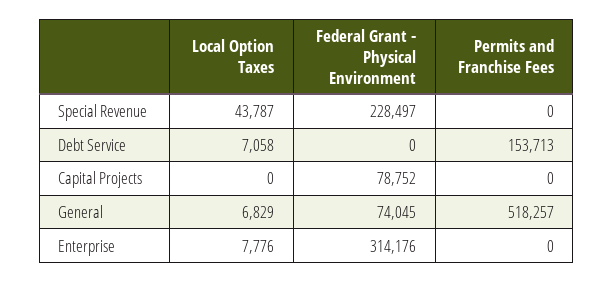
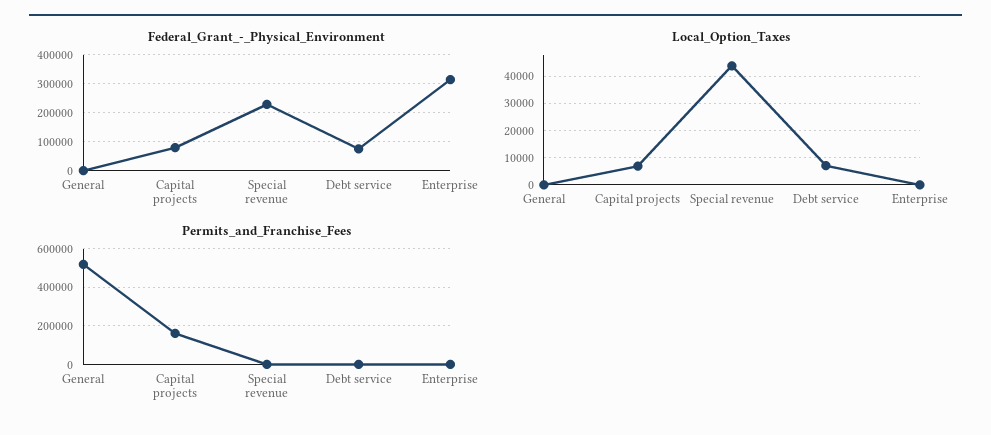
  {
    "Local Option Taxes": {
      "Special Revenue": 43787,
      "Debt Service": 7058,
-     "Capital Projects": 0,
+     "Capital Projects": 7500,
-     "General": 6829,
+     "General": 0,
-     "Enterprise": 7776
+     "Enterprise": 0
    },
    "Federal Grant - Physical Environment": {
      "Special Revenue": 228497,
-     "Debt Service": 0,
+     "Debt Service": 75000,
      "Capital Projects": 78752,
-     "General": 74045,
+     "General": 0,
      "Enterprise": 314176
    },
    "Permits and Franchise Fees": {
      "Special Revenue": 0,
-     "Debt Service": 153713,
+     "Debt Service": 0,
-     "Capital Projects": 0,
+     "Capital Projects": 150000,
      "General": 518257,
      "Enterprise": 0
    }
  }

